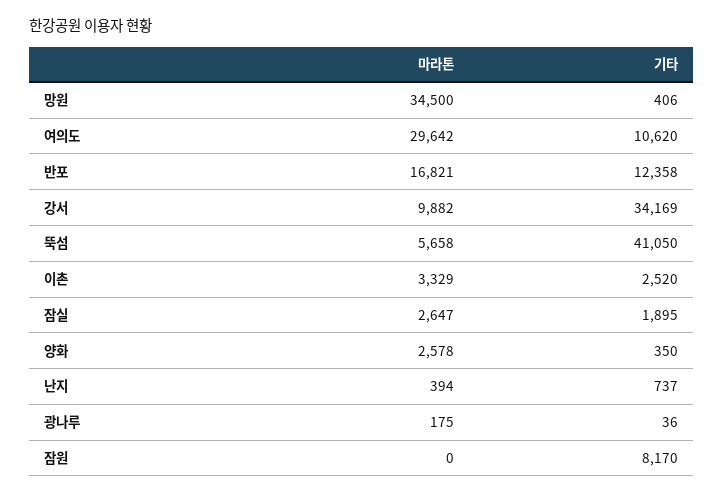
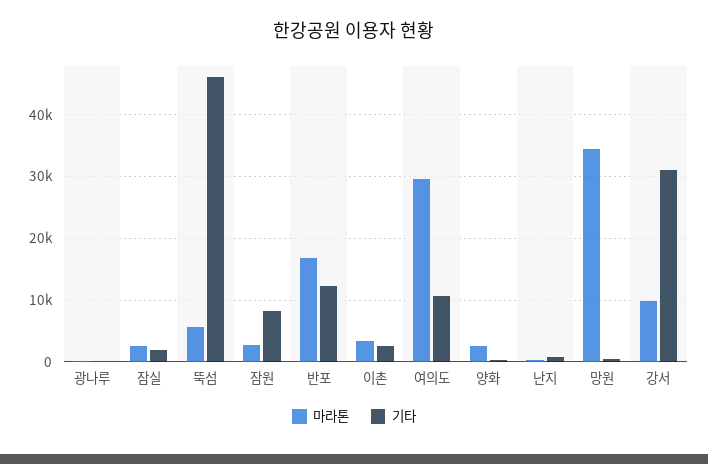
  {
    "마라톤": {
      "망원": 34500,
      "여의도": 29642,
      "반포": 16821,
      "강서": 9882,
      "뚝섬": 5658,
      "이촌": 3329,
      "잠실": 2647,
      "양화": 2578,
      "난지": 394,
      "광나루": 175,
-     "잠원": 0
+     "잠원": 3000
    },
    "기타": {
      "망원": 406,
      "여의도": 10620,
      "반포": 12358,
-     "강서": 34169,
+     "강서": 31000,
-     "뚝섬": 41050,
+     "뚝섬": 46000,
      "이촌": 2520,
      "잠실": 1895,
      "양화": 350,
      "난지": 737,
      "광나루": 36,
      "잠원": 8170
    }
  }

